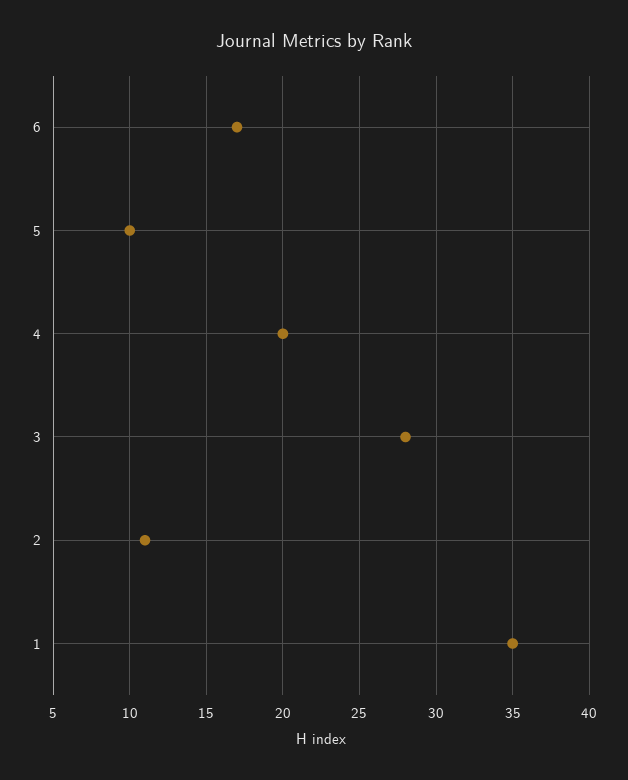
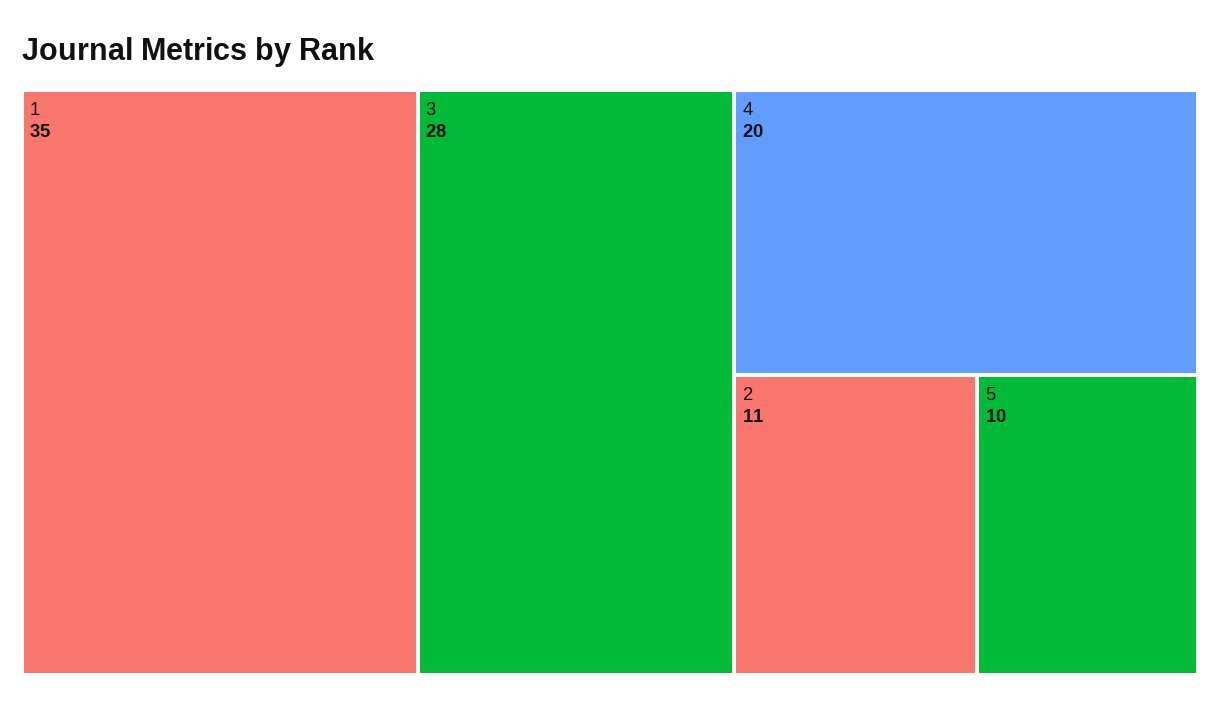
  {
-   "6": 17,
    "5": 10,
    "4": 20,
    "3": 28,
    "2": 11,
    "1": 35
  }

